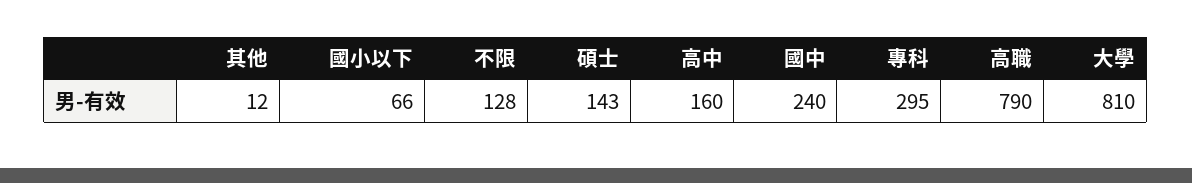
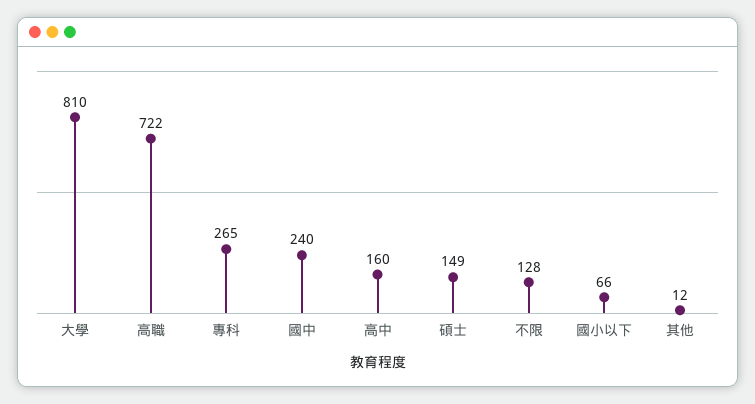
  {
    "其他": 12,
    "國小以下": 66,
    "不限": 128,
-   "碩士": 143,
+   "碩士": 149,
    "高中": 160,
    "國中": 240,
-   "專科": 295,
+   "專科": 265,
-   "高職": 790,
+   "高職": 722,
    "大學": 810
  }

